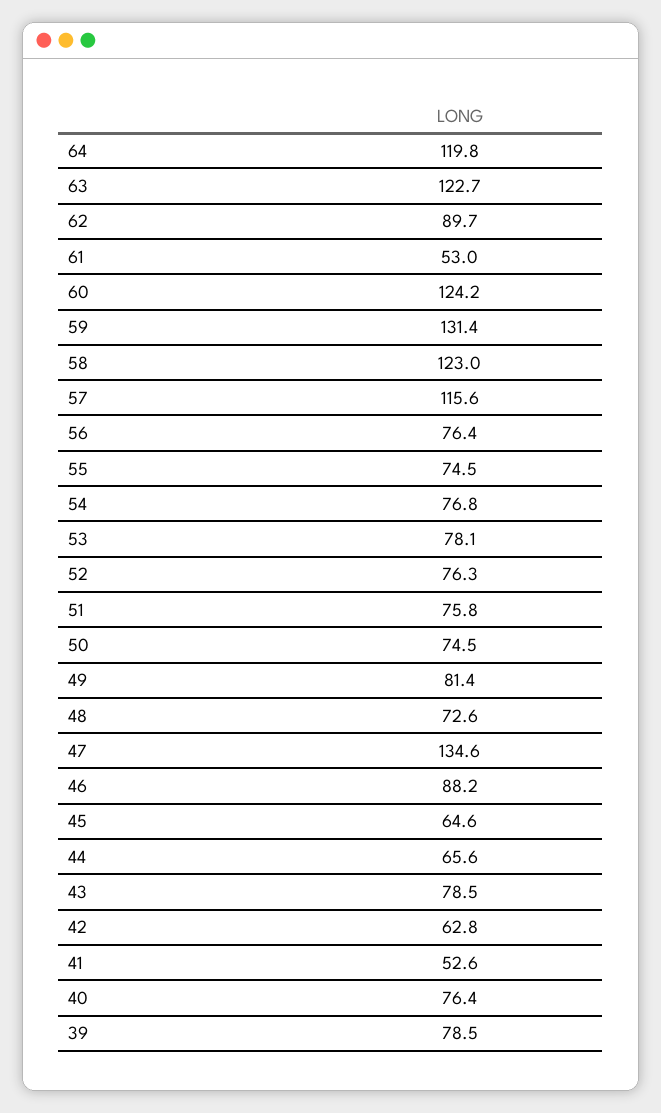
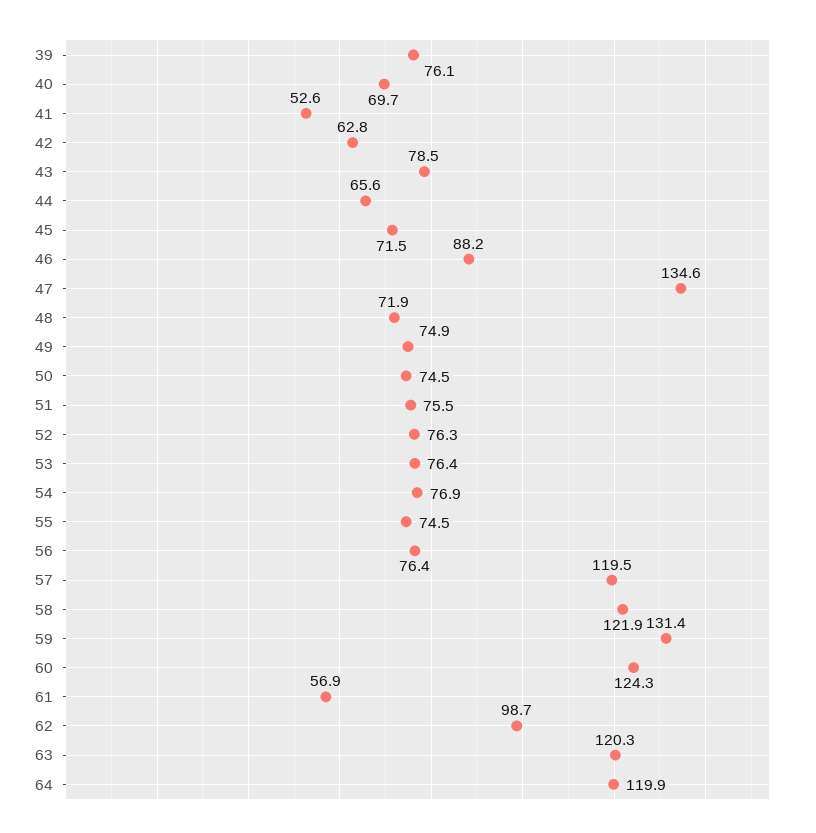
  {
-   "64": 119.8,
+   "64": 119.9,
-   "63": 122.7,
+   "63": 120.3,
-   "62": 89.7,
+   "62": 98.7,
-   "61": 53,
+   "61": 56.9,
-   "60": 124.2,
+   "60": 124.3,
    "59": 131.4,
-   "58": 123,
+   "58": 121.9,
-   "57": 115.6,
+   "57": 119.5,
    "56": 76.4,
    "55": 74.5,
-   "54": 76.8,
+   "54": 76.9,
-   "53": 78.1,
+   "53": 76.4,
    "52": 76.3,
-   "51": 75.8,
+   "51": 75.5,
    "50": 74.5,
-   "49": 81.4,
+   "49": 74.9,
-   "48": 72.6,
+   "48": 71.9,
    "47": 134.6,
    "46": 88.2,
-   "45": 64.6,
+   "45": 71.5,
    "44": 65.6,
    "43": 78.5,
    "42": 62.8,
    "41": 52.6,
-   "40": 76.4,
+   "40": 69.7,
-   "39": 78.5
+   "39": 76.1
  }

